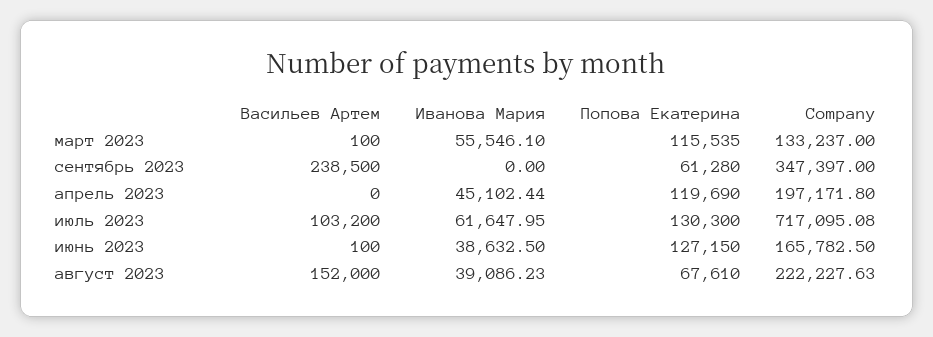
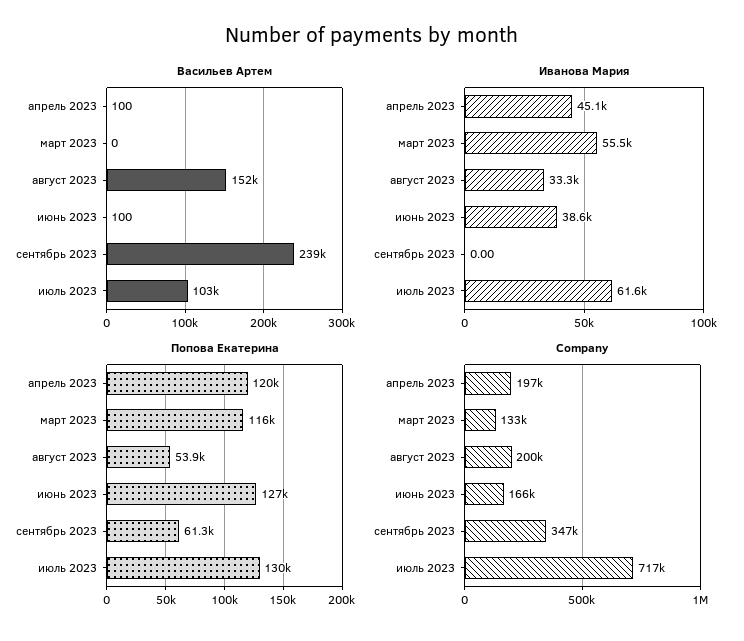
  {
    "Васильев Артем": {
-     "март 2023": 100,
+     "март 2023": 0,
      "сентябрь 2023": 238500,
-     "апрель 2023": 0,
+     "апрель 2023": 100,
      "июль 2023": 103200,
      "июнь 2023": 100,
      "август 2023": 152000
    },
    "Иванова Мария": {
      "март 2023": 55546.1,
      "сентябрь 2023": 0,
      "апрель 2023": 45102.44,
      "июль 2023": 61647.95,
      "июнь 2023": 38632.5,
-     "август 2023": 39086.23
+     "август 2023": 33300
    },
    "Попова Екатерина": {
      "март 2023": 115535,
      "сентябрь 2023": 61280,
      "апрель 2023": 119690,
      "июль 2023": 130300,
      "июнь 2023": 127150,
-     "август 2023": 67610
+     "август 2023": 53900
    },
    "Company": {
      "март 2023": 133237,
      "сентябрь 2023": 347397,
      "апрель 2023": 197171.8,
      "июль 2023": 717095.08,
      "июнь 2023": 165782.5,
-     "август 2023": 222227.63
+     "август 2023": 200000
    }
  }

